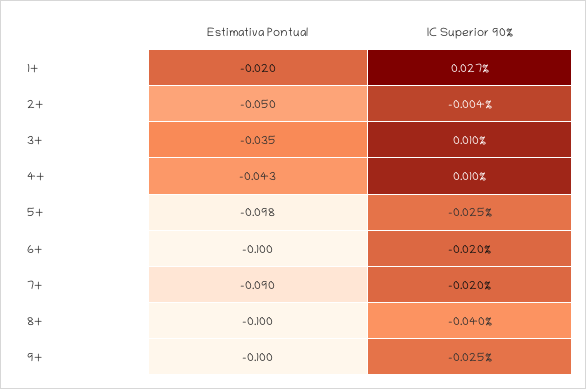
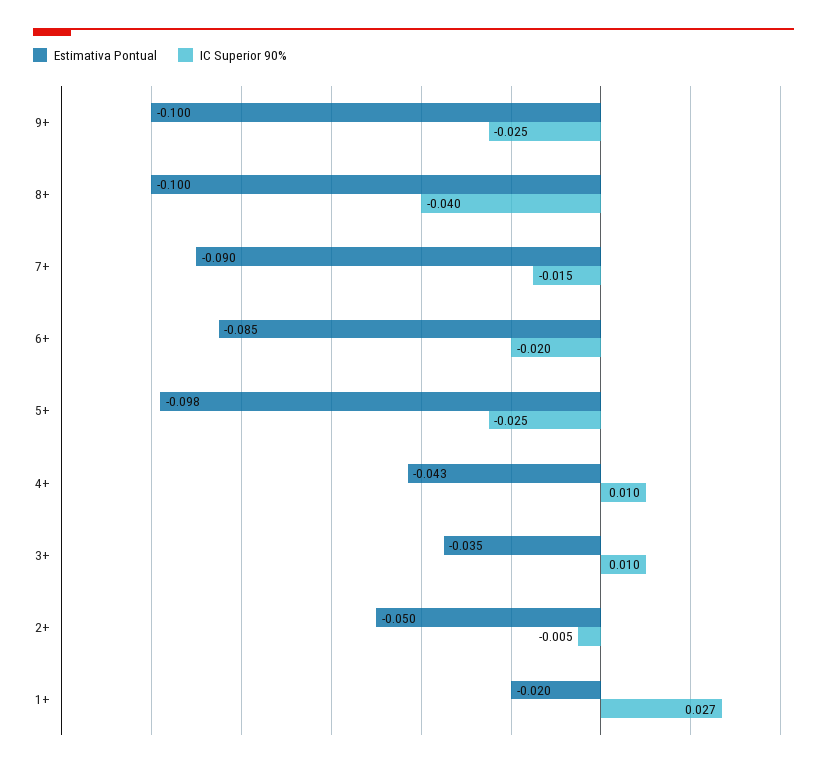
  {
    "Estimativa Pontual": {
      "1+": -0.02,
      "2+": -0.05,
      "3+": -0.035,
      "4+": -0.043,
      "5+": -0.098,
-     "6+": -0.1,
+     "6+": -0.085,
      "7+": -0.09,
      "8+": -0.1,
      "9+": -0.1
    },
    "IC Superior 90%": {
      "1+": 0.027,
-     "2+": -0.004,
+     "2+": -0.005,
      "3+": 0.01,
      "4+": 0.01,
      "5+": -0.025,
      "6+": -0.02,
-     "7+": -0.02,
+     "7+": -0.015,
      "8+": -0.04,
      "9+": -0.025
    }
  }

